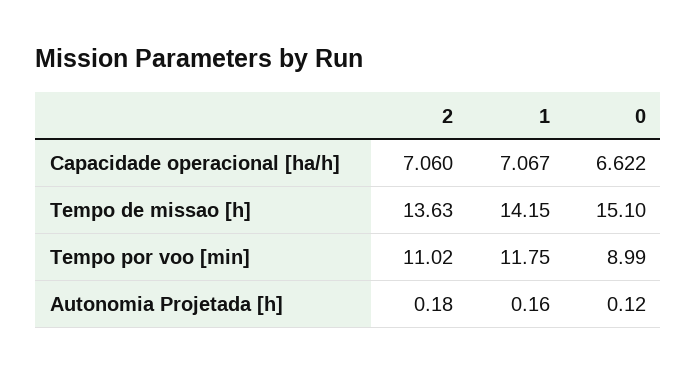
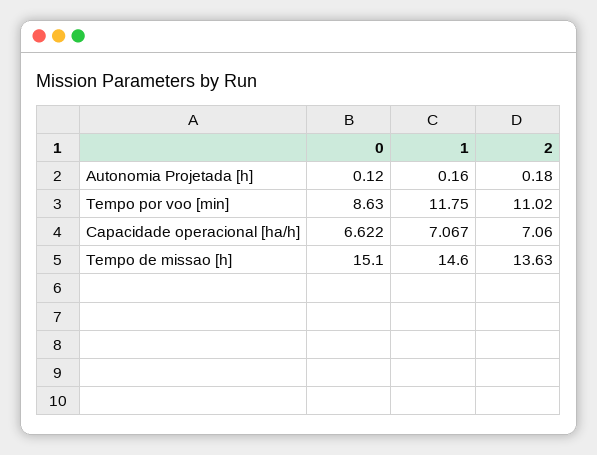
  {
    "2": {
      "Capacidade operacional [ha/h]": 7.06,
      "Tempo de missao [h]": 13.63,
      "Tempo por voo [min]": 11.02,
      "Autonomia Projetada [h]": 0.18
    },
    "1": {
      "Capacidade operacional [ha/h]": 7.067,
-     "Tempo de missao [h]": 14.15,
+     "Tempo de missao [h]": 14.6,
      "Tempo por voo [min]": 11.75,
      "Autonomia Projetada [h]": 0.16
    },
    "0": {
      "Capacidade operacional [ha/h]": 6.622,
      "Tempo de missao [h]": 15.1,
-     "Tempo por voo [min]": 8.99,
+     "Tempo por voo [min]": 8.63,
      "Autonomia Projetada [h]": 0.12
    }
  }

